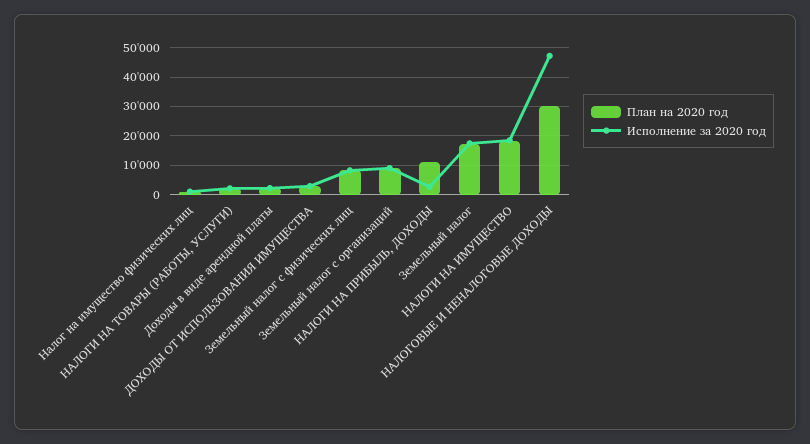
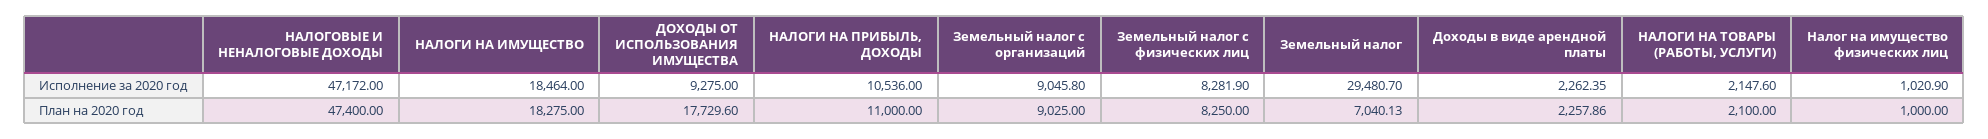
  {
    "План на 2020 год": {
      "Налог на имущество физических лиц": 1000,
      "НАЛОГИ НА ТОВАРЫ (РАБОТЫ, УСЛУГИ)": 2100,
      "Доходы в виде арендной платы": 2257.86,
-     "ДОХОДЫ ОТ ИСПОЛЬЗОВАНИЯ ИМУЩЕСТВА": 2500,
+     "ДОХОДЫ ОТ ИСПОЛЬЗОВАНИЯ ИМУЩЕСТВА": 17729.6,
      "Земельный налог с физических лиц": 8250,
      "Земельный налог с организаций": 9025,
      "НАЛОГИ НА ПРИБЫЛЬ, ДОХОДЫ": 11000,
-     "Земельный налог": 17500,
+     "Земельный налог": 7040.13,
      "НАЛОГИ НА ИМУЩЕСТВО": 18275,
-     "НАЛОГОВЫЕ И НЕНАЛОГОВЫЕ ДОХОДЫ": 30000
+     "НАЛОГОВЫЕ И НЕНАЛОГОВЫЕ ДОХОДЫ": 47400
    },
    "Исполнение за 2020 год": {
      "Налог на имущество физических лиц": 1020.9,
      "НАЛОГИ НА ТОВАРЫ (РАБОТЫ, УСЛУГИ)": 2147.6,
      "Доходы в виде арендной платы": 2262.35,
-     "ДОХОДЫ ОТ ИСПОЛЬЗОВАНИЯ ИМУЩЕСТВА": 2500,
+     "ДОХОДЫ ОТ ИСПОЛЬЗОВАНИЯ ИМУЩЕСТВА": 9275,
      "Земельный налог с физических лиц": 8281.9,
      "Земельный налог с организаций": 9045.8,
-     "НАЛОГИ НА ПРИБЫЛЬ, ДОХОДЫ": 2500,
+     "НАЛОГИ НА ПРИБЫЛЬ, ДОХОДЫ": 10536,
-     "Земельный налог": 17500,
+     "Земельный налог": 29480.7,
      "НАЛОГИ НА ИМУЩЕСТВО": 18464,
      "НАЛОГОВЫЕ И НЕНАЛОГОВЫЕ ДОХОДЫ": 47172
    }
  }

